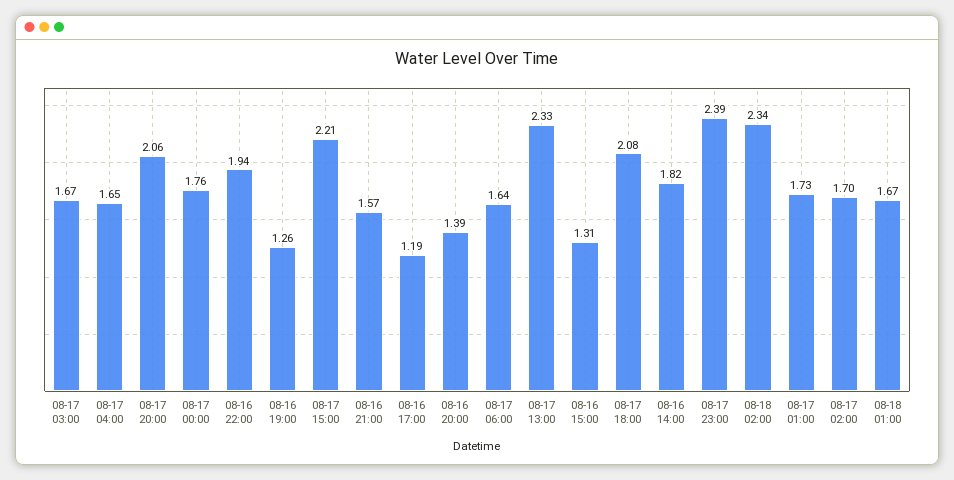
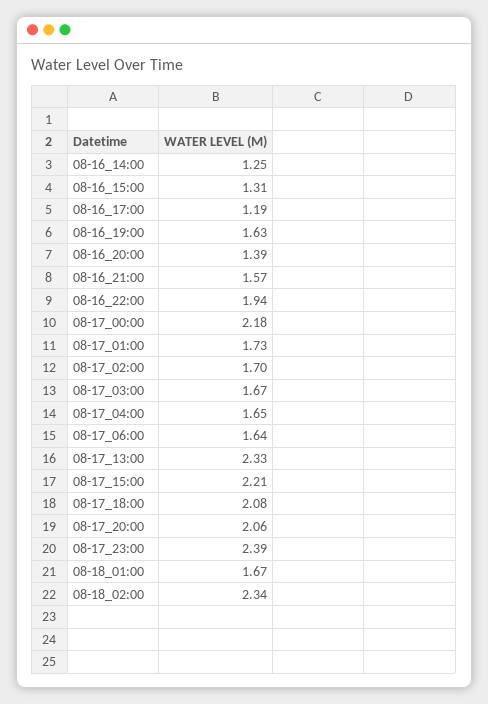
  {
    "08-17 03:00": 1.67,
    "08-17 04:00": 1.65,
    "08-17 20:00": 2.06,
-   "08-17 00:00": 1.76,
+   "08-17 00:00": 2.18,
    "08-16 22:00": 1.94,
-   "08-16 19:00": 1.26,
+   "08-16 19:00": 1.63,
    "08-17 15:00": 2.21,
    "08-16 21:00": 1.57,
    "08-16 17:00": 1.19,
    "08-16 20:00": 1.39,
    "08-17 06:00": 1.64,
    "08-17 13:00": 2.33,
    "08-16 15:00": 1.31,
    "08-17 18:00": 2.08,
-   "08-16 14:00": 1.82,
+   "08-16 14:00": 1.25,
    "08-17 23:00": 2.39,
    "08-18 02:00": 2.34,
    "08-17 01:00": 1.73,
    "08-17 02:00": 1.7,
    "08-18 01:00": 1.67
  }

